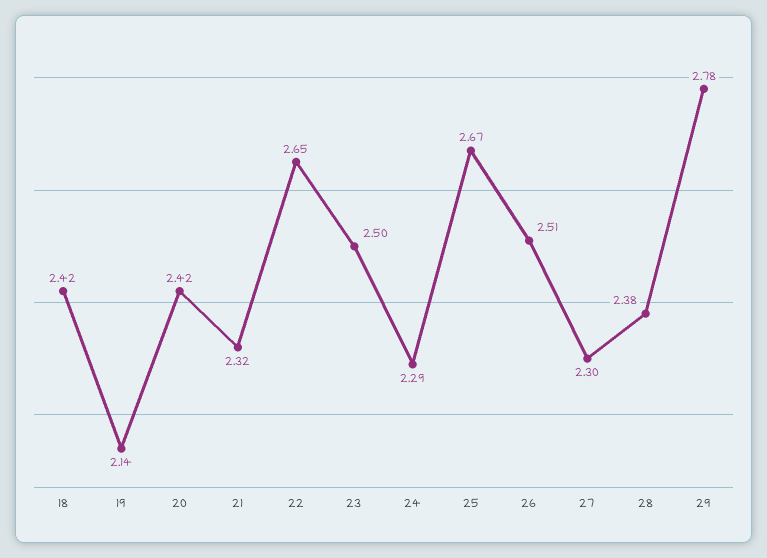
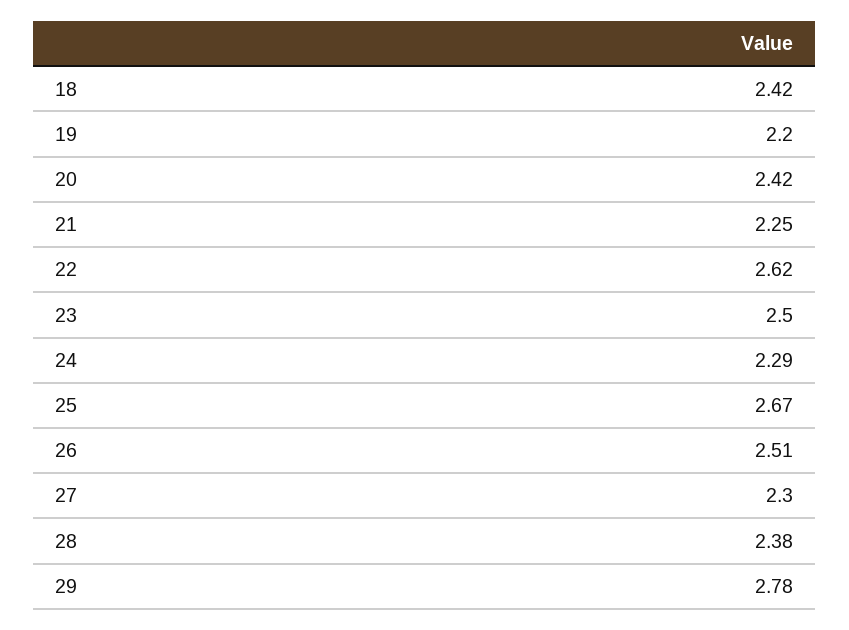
  {
    "18": 2.42,
-   "19": 2.14,
+   "19": 2.2,
    "20": 2.42,
-   "21": 2.32,
+   "21": 2.25,
-   "22": 2.65,
+   "22": 2.62,
    "23": 2.5,
    "24": 2.29,
    "25": 2.67,
    "26": 2.51,
    "27": 2.3,
    "28": 2.38,
    "29": 2.78
  }

